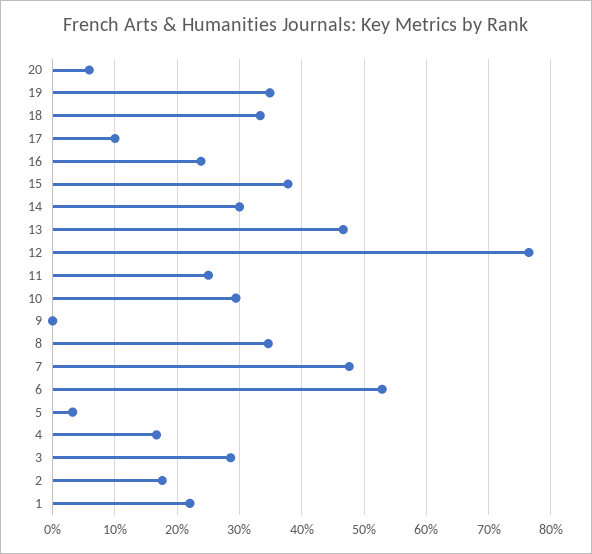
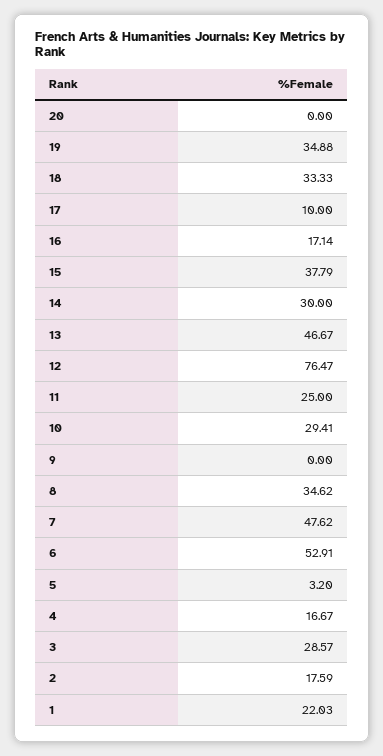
  {
-   "20": 6,
+   "20": 0,
    "19": 34.88,
    "18": 33.33,
    "17": 10,
-   "16": 24,
+   "16": 17.14,
    "15": 37.79,
    "14": 30,
    "13": 46.67,
    "12": 76.47,
    "11": 25,
    "10": 29.41,
    "9": 0,
    "8": 34.62,
    "7": 47.62,
    "6": 52.91,
    "5": 3.2,
    "4": 16.67,
    "3": 28.57,
    "2": 17.59,
    "1": 22.03
  }

